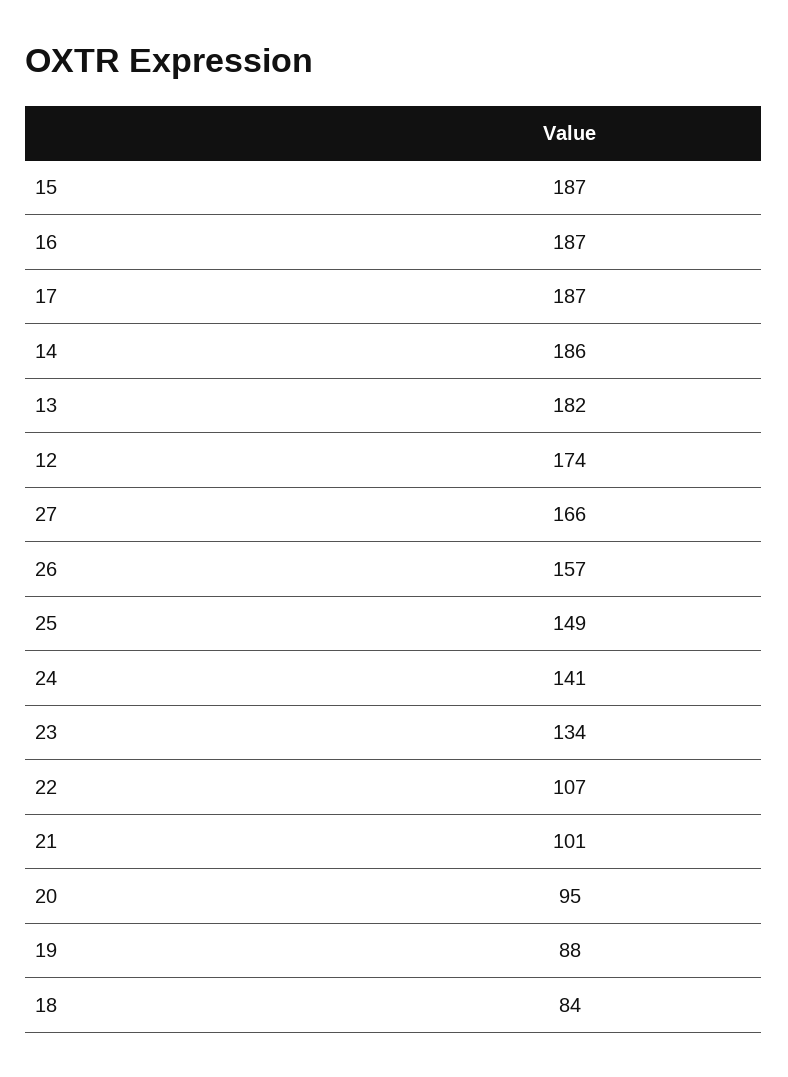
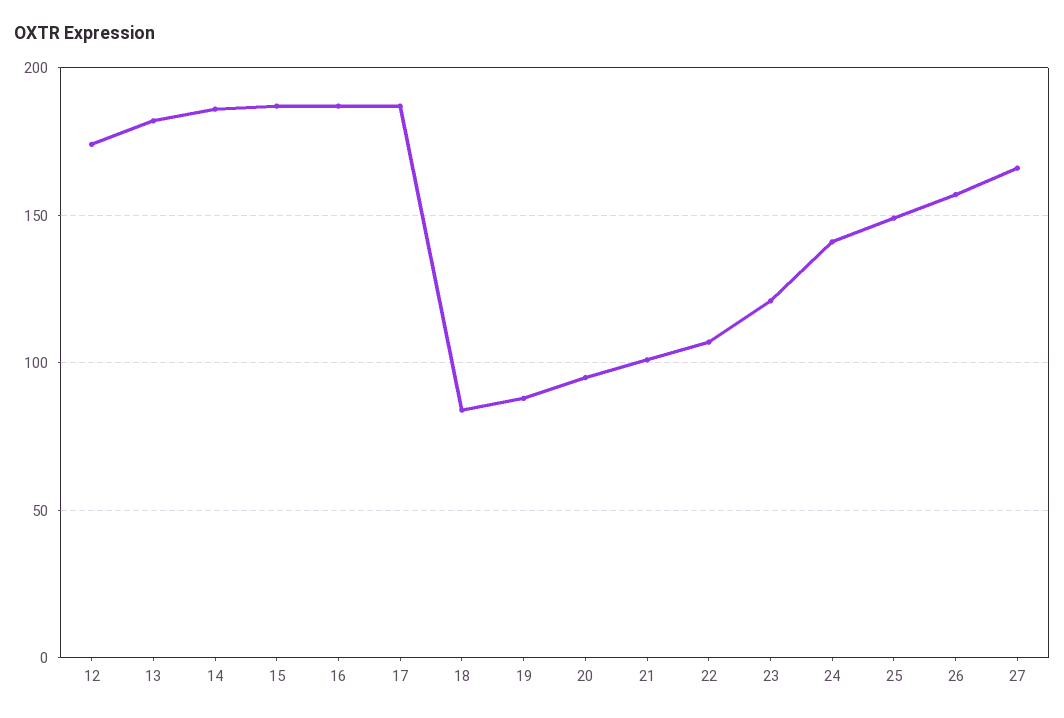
  {
    "15": 187,
    "16": 187,
    "17": 187,
    "14": 186,
    "13": 182,
    "12": 174,
    "27": 166,
    "26": 157,
    "25": 149,
    "24": 141,
-   "23": 134,
+   "23": 120,
    "22": 107,
    "21": 101,
    "20": 95,
    "19": 88,
    "18": 84
  }

